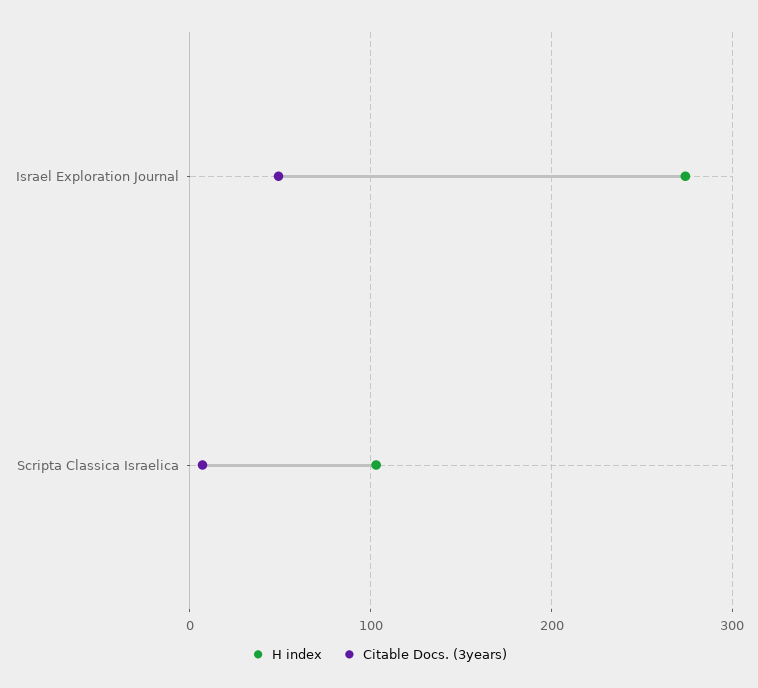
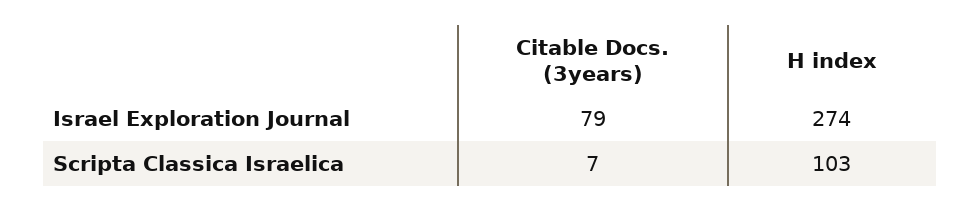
  {
    "H index": {
      "Israel Exploration Journal": 274,
      "Scripta Classica Israelica": 103
    },
    "Citable Docs. (3years)": {
-     "Israel Exploration Journal": 50,
+     "Israel Exploration Journal": 79,
      "Scripta Classica Israelica": 7
    }
  }

